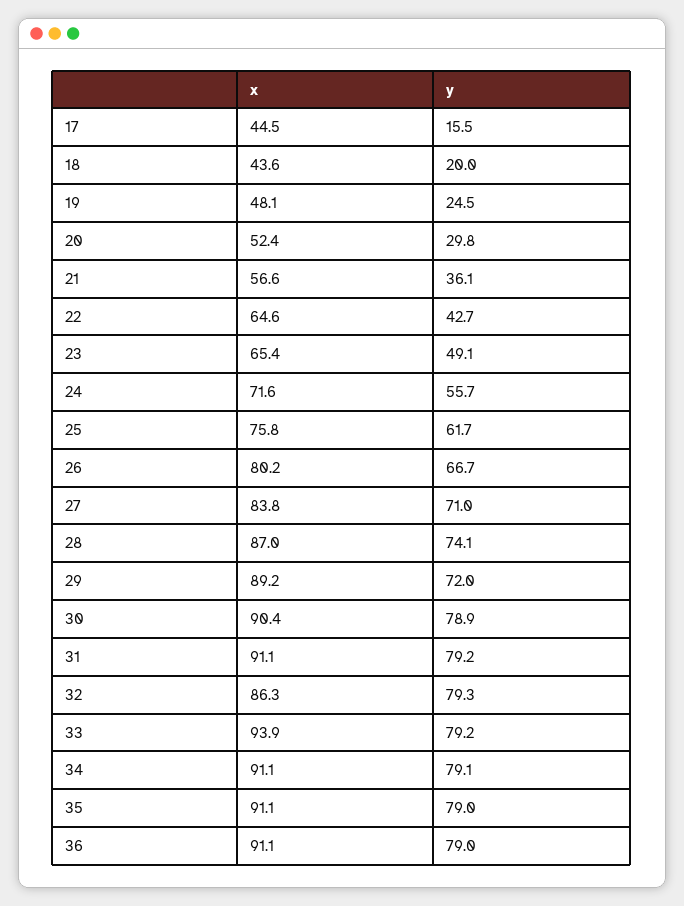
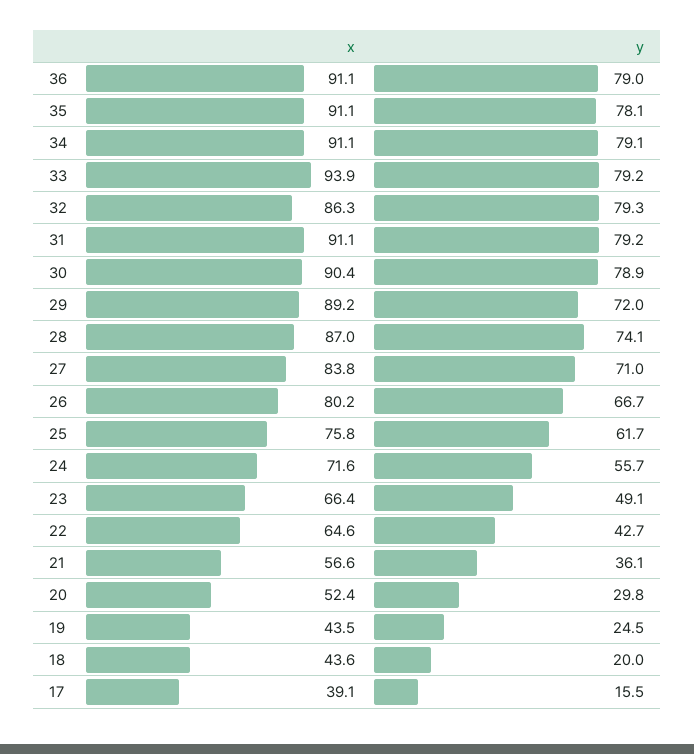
  {
    "x": {
-     "17": 44.5,
+     "17": 39.1,
      "18": 43.6,
-     "19": 48.1,
+     "19": 43.5,
      "20": 52.4,
      "21": 56.6,
      "22": 64.6,
-     "23": 65.4,
+     "23": 66.4,
      "24": 71.6,
      "25": 75.8,
      "26": 80.2,
      "27": 83.8,
      "28": 87,
      "29": 89.2,
      "30": 90.4,
      "31": 91.1,
      "32": 86.3,
      "33": 93.9,
      "34": 91.1,
      "35": 91.1,
      "36": 91.1
    },
    "y": {
      "17": 15.5,
      "18": 20,
      "19": 24.5,
      "20": 29.8,
      "21": 36.1,
      "22": 42.7,
      "23": 49.1,
      "24": 55.7,
      "25": 61.7,
      "26": 66.7,
      "27": 71,
      "28": 74.1,
      "29": 72,
      "30": 78.9,
      "31": 79.2,
      "32": 79.3,
      "33": 79.2,
      "34": 79.1,
-     "35": 79,
+     "35": 78.1,
      "36": 79
    }
  }

